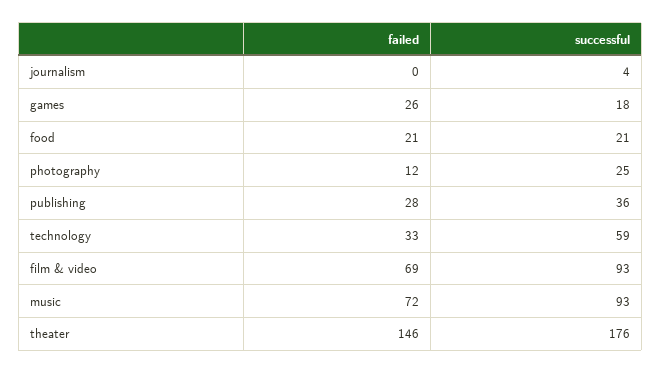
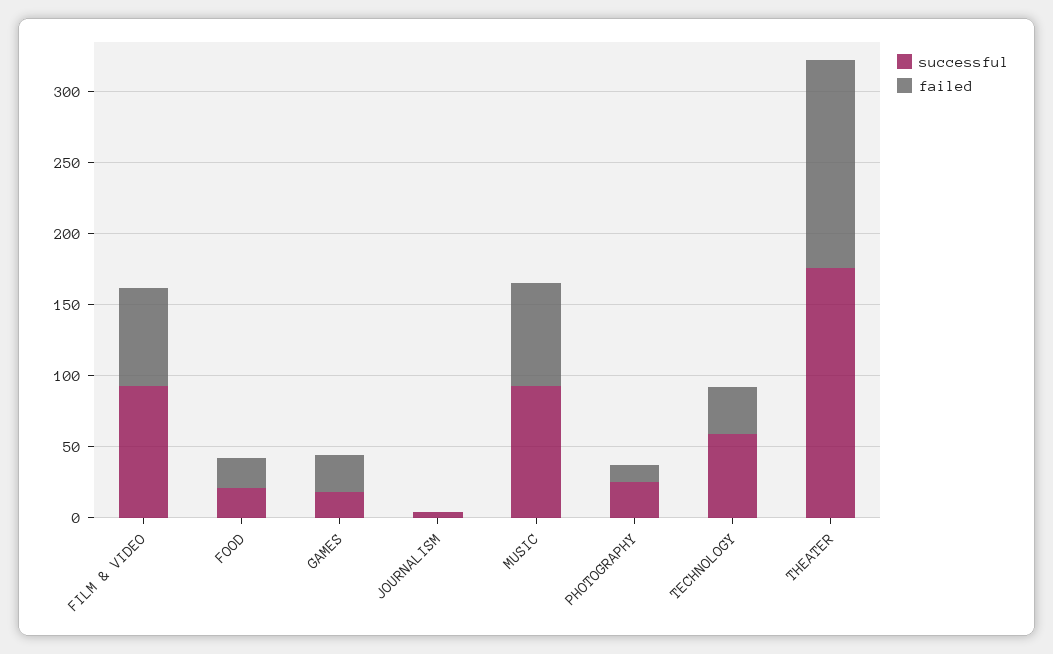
  {
    "failed": {
      "journalism": 0,
      "games": 26,
      "food": 21,
      "photography": 12,
-     "publishing": 28,
      "technology": 33,
      "film & video": 69,
      "music": 72,
      "theater": 146
    },
    "successful": {
      "journalism": 4,
      "games": 18,
      "food": 21,
      "photography": 25,
-     "publishing": 36,
      "technology": 59,
      "film & video": 93,
      "music": 93,
      "theater": 176
    }
  }

